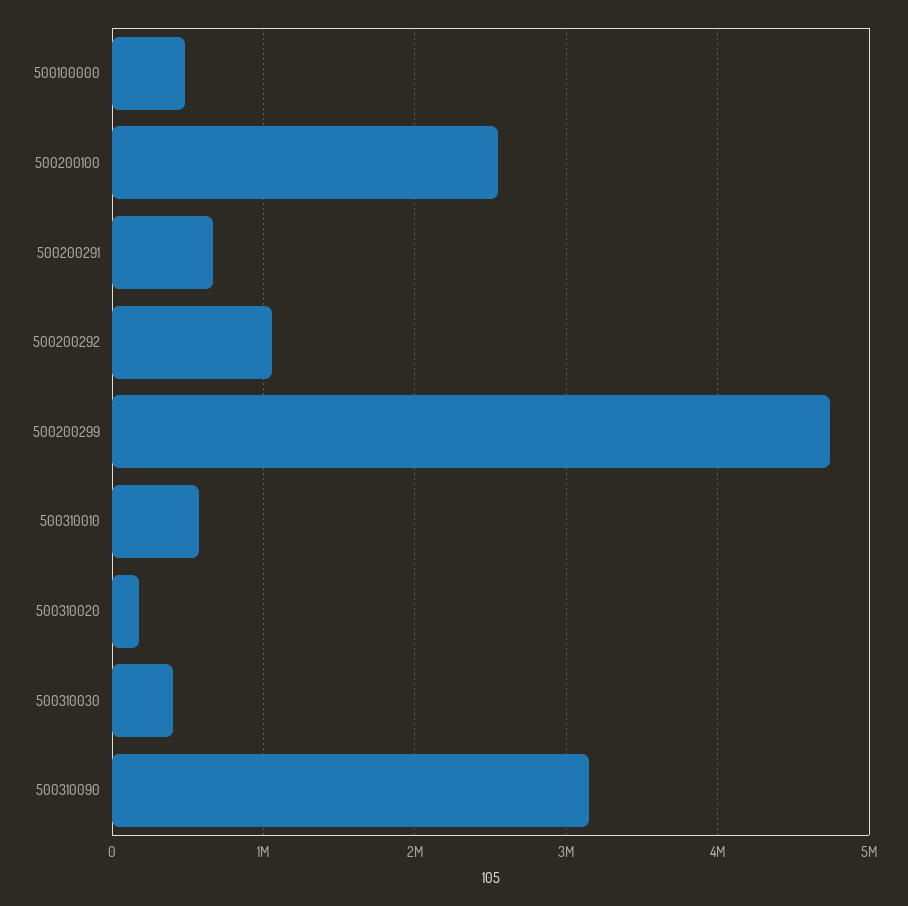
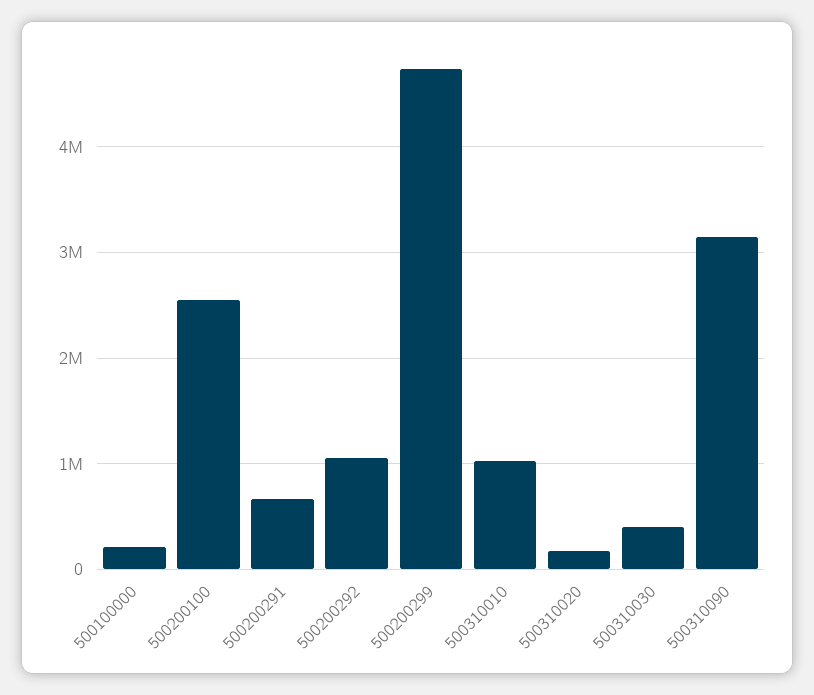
  {
-   "500100000": 500000,
+   "500100000": 200000,
    "500200100": 2600000,
    "500200291": 700000,
    "500200292": 1100000,
    "500200299": 4700000,
-   "500310010": 600000,
+   "500310010": 1000000,
    "500310020": 200000,
    "500310030": 400000,
    "500310090": 3100000
  }

